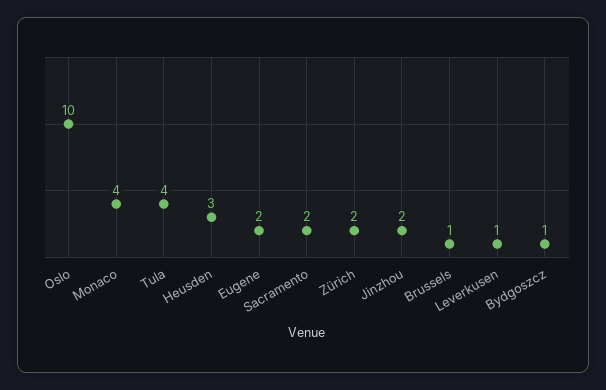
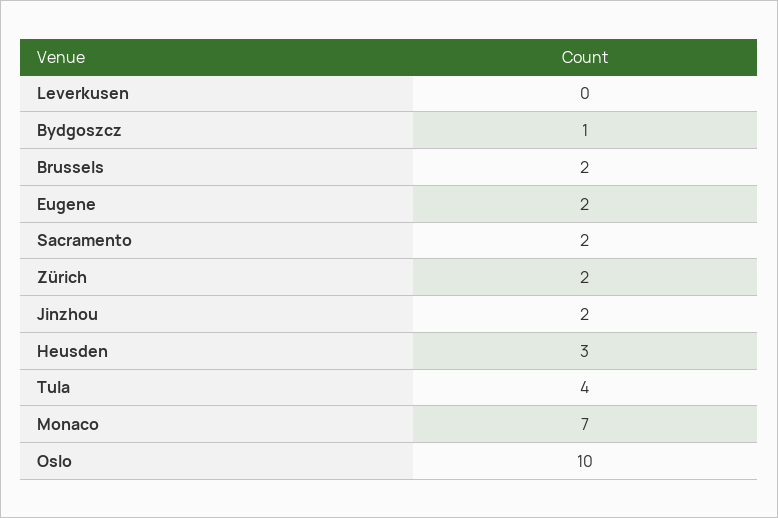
  {
    "Oslo": 10,
-   "Monaco": 4,
+   "Monaco": 7,
    "Tula": 4,
    "Heusden": 3,
    "Eugene": 2,
    "Sacramento": 2,
    "Zürich": 2,
    "Jinzhou": 2,
-   "Brussels": 1,
+   "Brussels": 2,
-   "Leverkusen": 1,
+   "Leverkusen": 0,
    "Bydgoszcz": 1
  }

